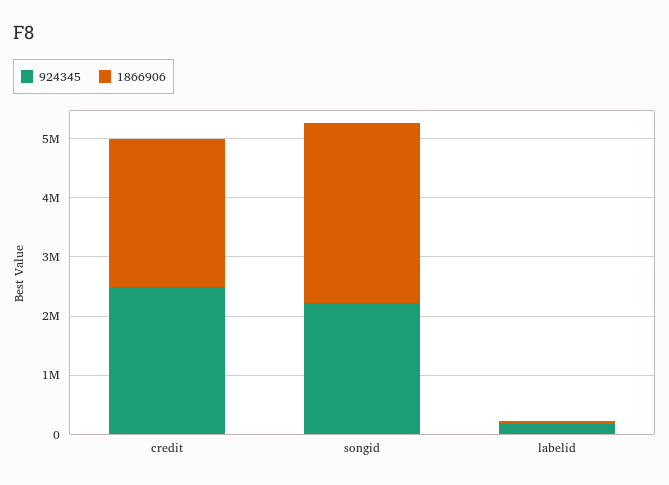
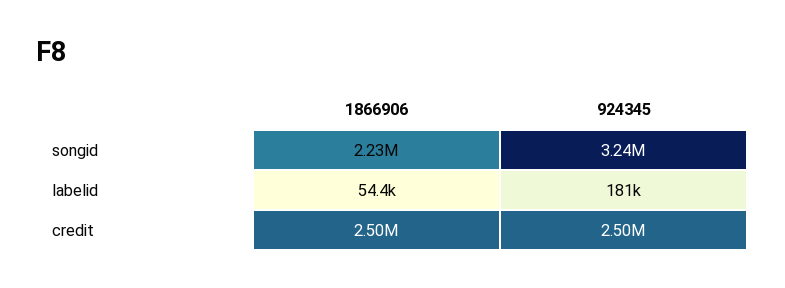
  {
    "924345": {
      "credit": 2500000,
-     "songid": 2200000,
+     "songid": 3240000,
      "labelid": 181000
    },
    "1866906": {
      "credit": 2500000,
-     "songid": 3000000,
+     "songid": 2230000,
      "labelid": 54400
    }
  }

